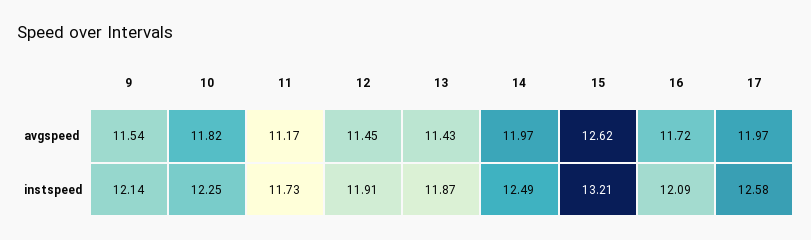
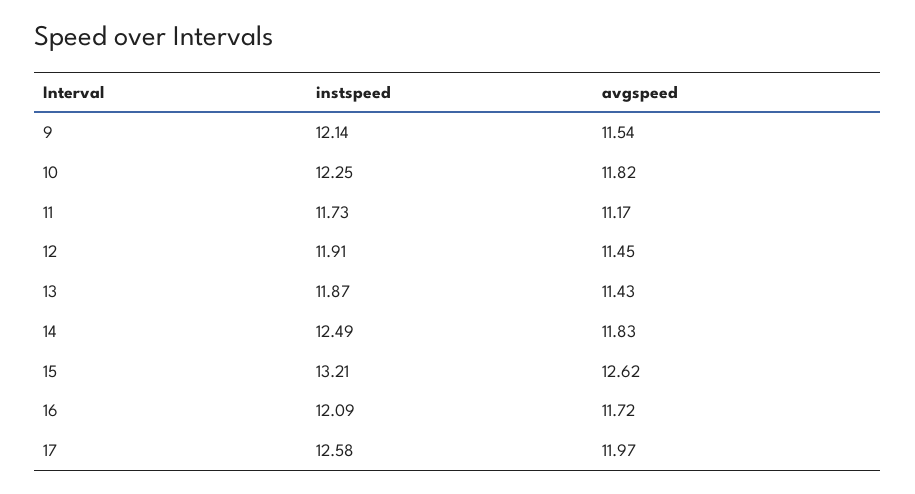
  {
    "9": {
      "avgspeed": 11.54,
      "instspeed": 12.14
    },
    "10": {
      "avgspeed": 11.82,
      "instspeed": 12.25
    },
    "11": {
      "avgspeed": 11.17,
      "instspeed": 11.73
    },
    "12": {
      "avgspeed": 11.45,
      "instspeed": 11.91
    },
    "13": {
      "avgspeed": 11.43,
      "instspeed": 11.87
    },
    "14": {
-     "avgspeed": 11.97,
+     "avgspeed": 11.83,
      "instspeed": 12.49
    },
    "15": {
      "avgspeed": 12.62,
      "instspeed": 13.21
    },
    "16": {
      "avgspeed": 11.72,
      "instspeed": 12.09
    },
    "17": {
      "avgspeed": 11.97,
      "instspeed": 12.58
    }
  }

